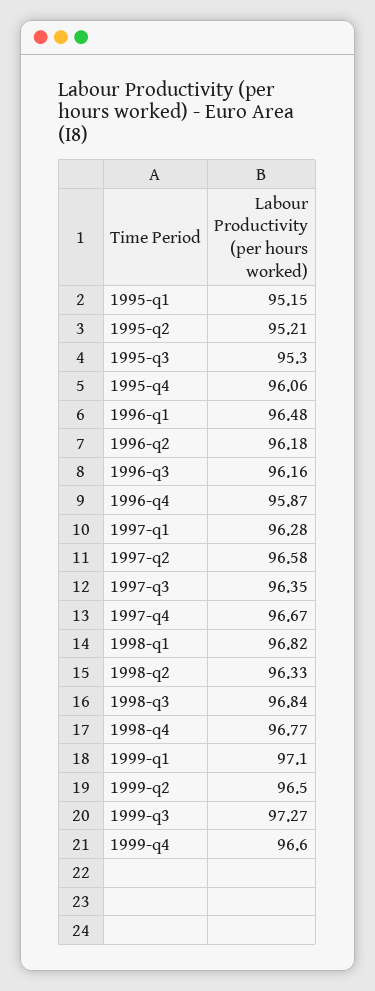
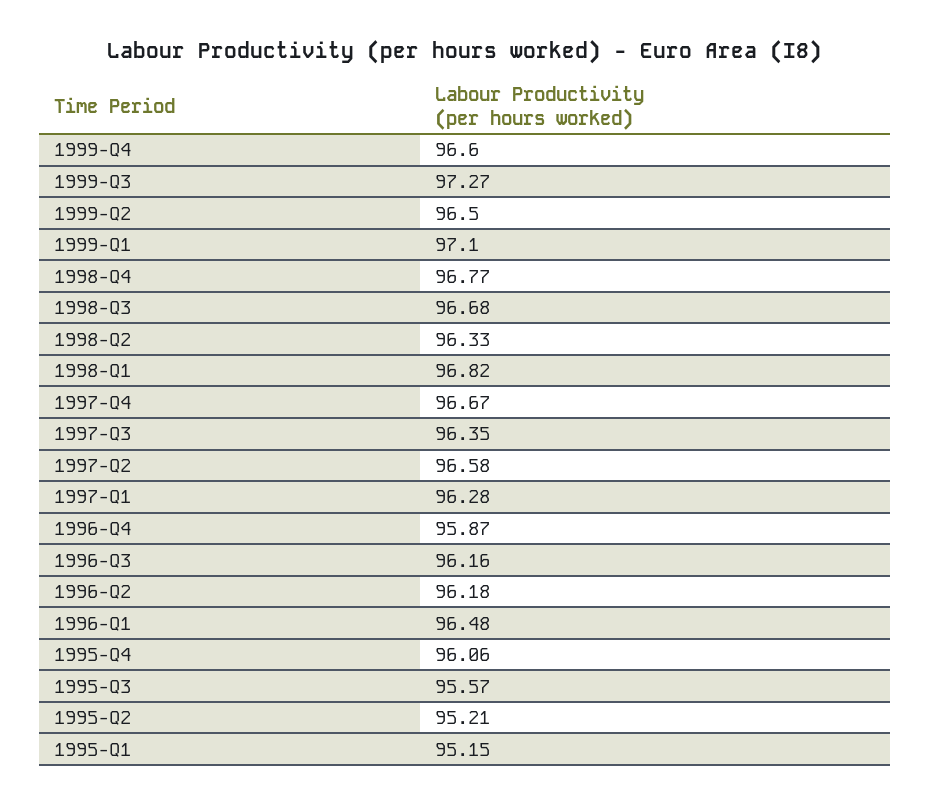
  {
    "1995-q1": 95.15,
    "1995-q2": 95.21,
-   "1995-q3": 95.3,
+   "1995-q3": 95.57,
    "1995-q4": 96.06,
    "1996-q1": 96.48,
    "1996-q2": 96.18,
    "1996-q3": 96.16,
    "1996-q4": 95.87,
    "1997-q1": 96.28,
    "1997-q2": 96.58,
    "1997-q3": 96.35,
    "1997-q4": 96.67,
    "1998-q1": 96.82,
    "1998-q2": 96.33,
-   "1998-q3": 96.84,
+   "1998-q3": 96.68,
    "1998-q4": 96.77,
    "1999-q1": 97.1,
    "1999-q2": 96.5,
    "1999-q3": 97.27,
    "1999-q4": 96.6
  }

